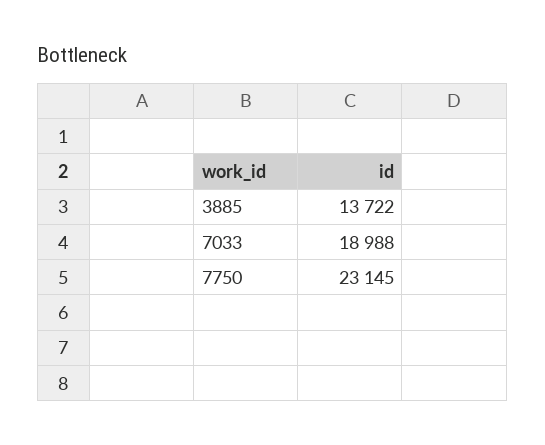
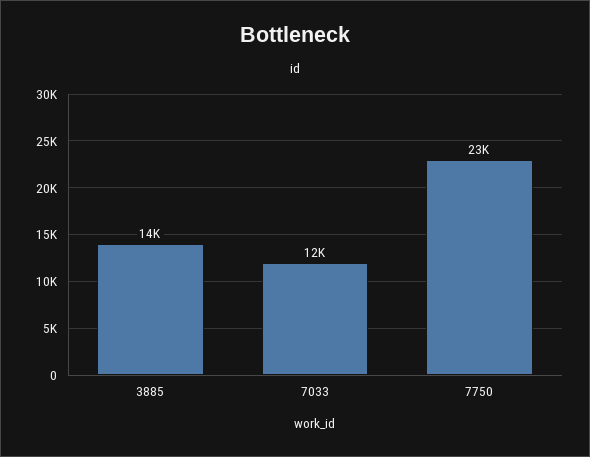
  {
    "3885": 13722,
-   "7033": 18988,
+   "7033": 12000,
    "7750": 23145
  }

